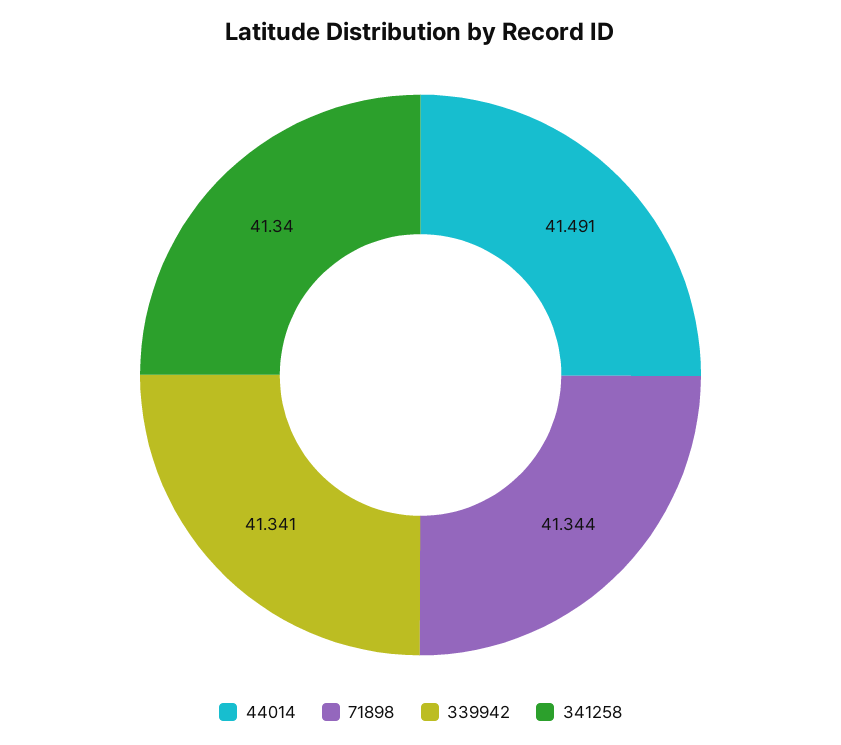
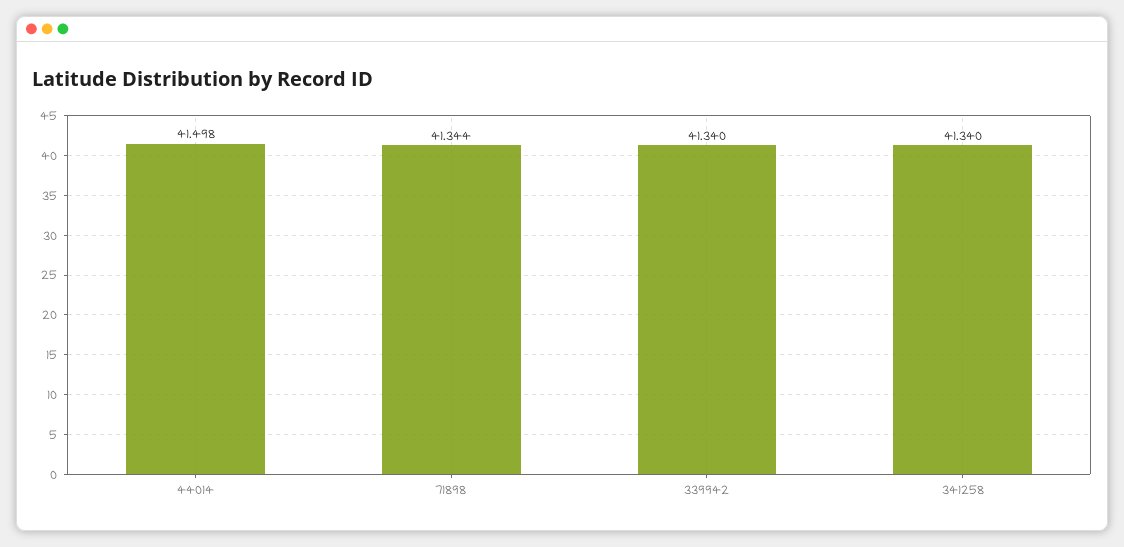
  {
-   "44014": 41.491,
+   "44014": 41.498,
    "71898": 41.344,
-   "339942": 41.341,
+   "339942": 41.34,
    "341258": 41.34
  }

